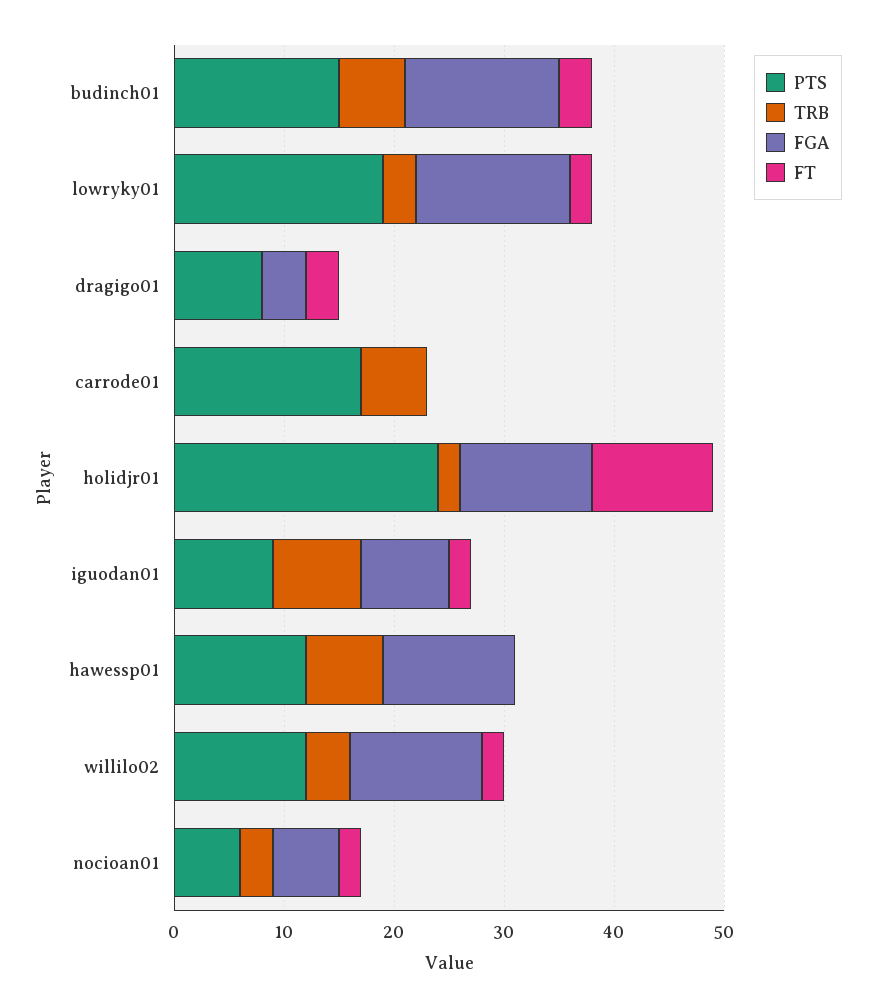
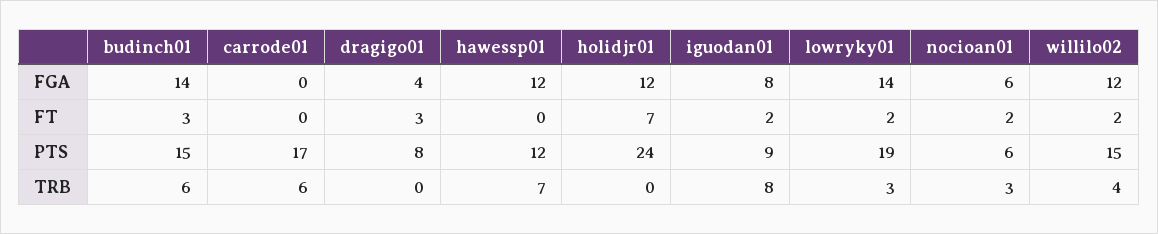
  {
    "PTS": {
      "budinch01": 15,
      "lowryky01": 19,
      "dragigo01": 8,
      "carrode01": 17,
      "holidjr01": 24,
      "iguodan01": 9,
      "hawessp01": 12,
-     "willilo02": 12,
+     "willilo02": 15,
      "nocioan01": 6
    },
    "TRB": {
      "budinch01": 6,
      "lowryky01": 3,
      "dragigo01": 0,
      "carrode01": 6,
-     "holidjr01": 2,
+     "holidjr01": 0,
      "iguodan01": 8,
      "hawessp01": 7,
      "willilo02": 4,
      "nocioan01": 3
    },
    "FGA": {
      "budinch01": 14,
      "lowryky01": 14,
      "dragigo01": 4,
      "carrode01": 0,
      "holidjr01": 12,
      "iguodan01": 8,
      "hawessp01": 12,
      "willilo02": 12,
      "nocioan01": 6
    },
    "FT": {
      "budinch01": 3,
      "lowryky01": 2,
      "dragigo01": 3,
      "carrode01": 0,
-     "holidjr01": 11,
+     "holidjr01": 7,
      "iguodan01": 2,
      "hawessp01": 0,
      "willilo02": 2,
      "nocioan01": 2
    }
  }

